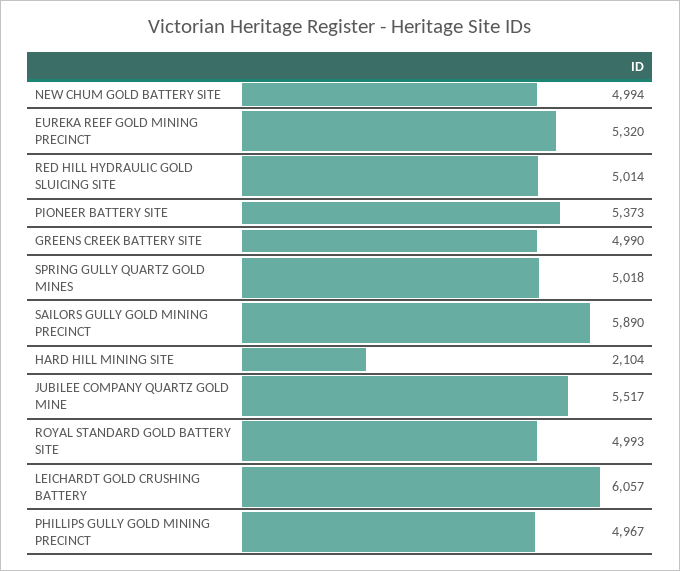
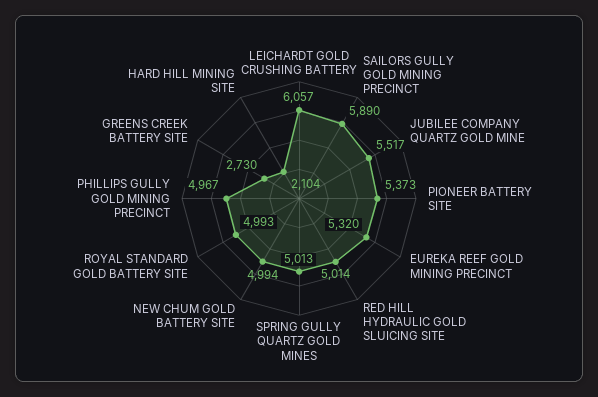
  {
    "NEW CHUM GOLD BATTERY SITE": 4994,
    "EUREKA REEF GOLD MINING PRECINCT": 5320,
    "RED HILL HYDRAULIC GOLD SLUICING SITE": 5014,
    "PIONEER BATTERY SITE": 5373,
-   "GREENS CREEK BATTERY SITE": 4990,
+   "GREENS CREEK BATTERY SITE": 2730,
-   "SPRING GULLY QUARTZ GOLD MINES": 5018,
+   "SPRING GULLY QUARTZ GOLD MINES": 5013,
    "SAILORS GULLY GOLD MINING PRECINCT": 5890,
    "HARD HILL MINING SITE": 2104,
    "JUBILEE COMPANY QUARTZ GOLD MINE": 5517,
    "ROYAL STANDARD GOLD BATTERY SITE": 4993,
    "LEICHARDT GOLD CRUSHING BATTERY": 6057,
    "PHILLIPS GULLY GOLD MINING PRECINCT": 4967
  }

